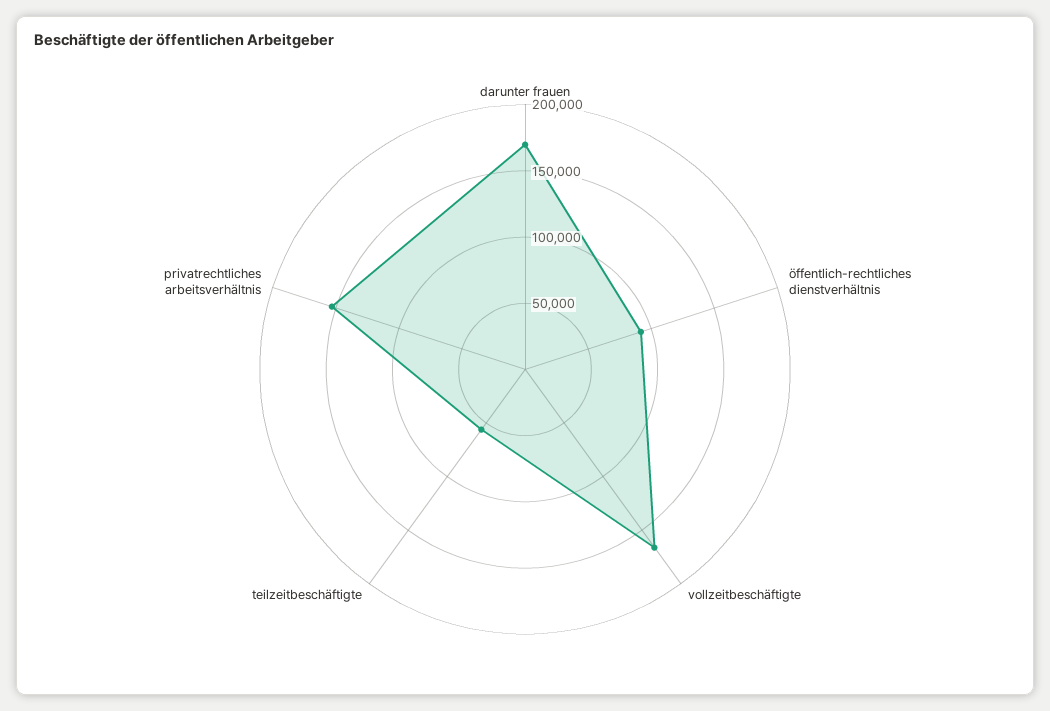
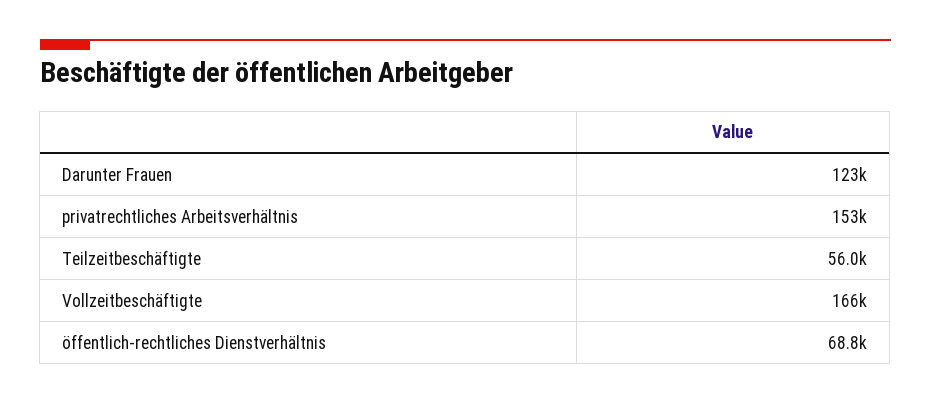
  {
-   "darunter frauen": 170000,
+   "darunter frauen": 123000,
-   "öffentlich-rechtliches dienstverhältnis": 90000,
+   "öffentlich-rechtliches dienstverhältnis": 68800,
    "vollzeitbeschäftigte": 166000,
    "teilzeitbeschäftigte": 56000,
    "privatrechtliches arbeitsverhältnis": 153000
  }

